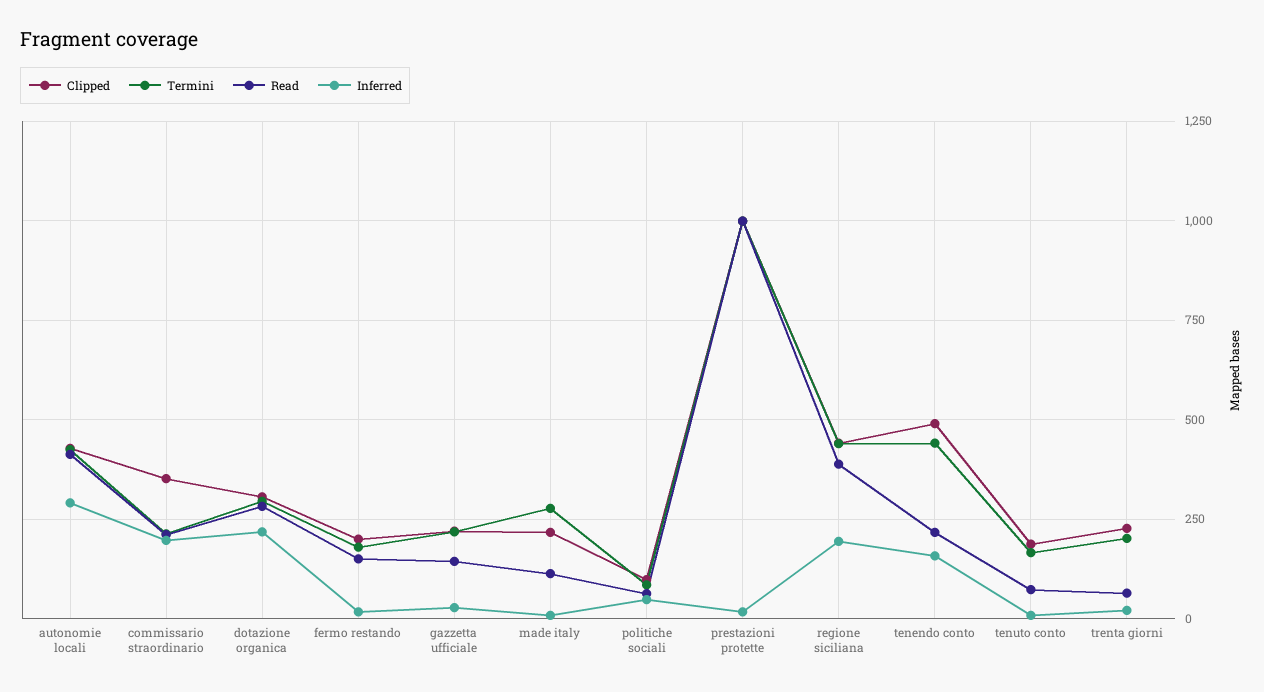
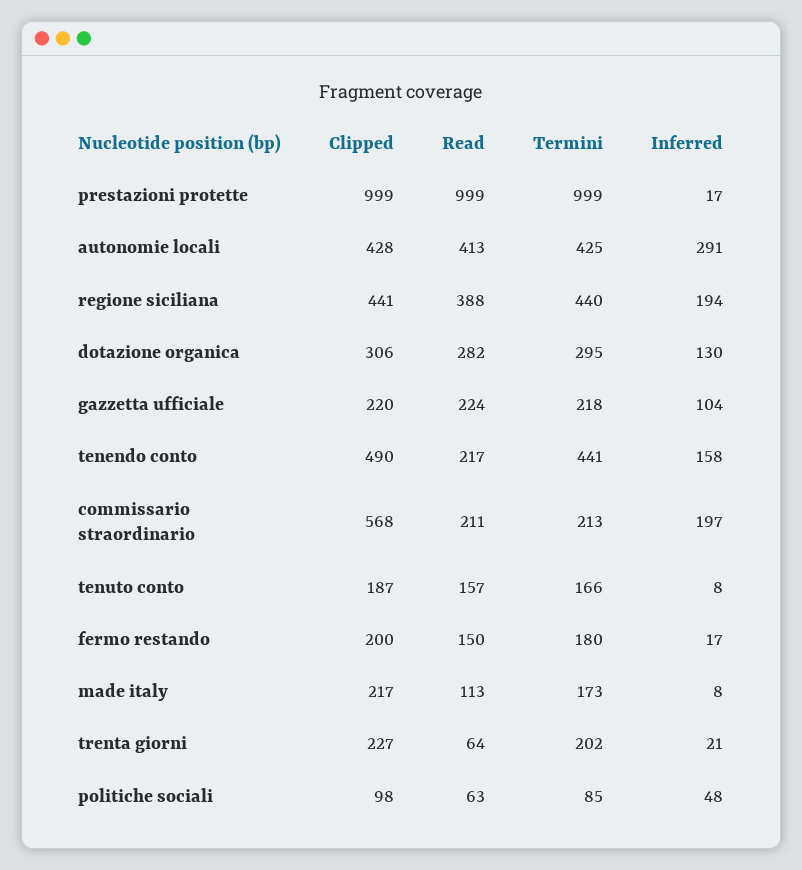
  {
    "Clipped": {
      "autonomie locali": 428,
-     "commissario straordinario": 350,
+     "commissario straordinario": 568,
      "dotazione organica": 306,
      "fermo restando": 200,
      "gazzetta ufficiale": 220,
      "made italy": 217,
      "politiche sociali": 98,
      "prestazioni protette": 999,
      "regione siciliana": 441,
      "tenendo conto": 490,
      "tenuto conto": 187,
      "trenta giorni": 227
    },
    "Termini": {
      "autonomie locali": 425,
      "commissario straordinario": 213,
      "dotazione organica": 295,
      "fermo restando": 180,
      "gazzetta ufficiale": 218,
-     "made italy": 275,
+     "made italy": 173,
      "politiche sociali": 85,
      "prestazioni protette": 999,
      "regione siciliana": 440,
      "tenendo conto": 441,
      "tenuto conto": 166,
      "trenta giorni": 202
    },
    "Read": {
      "autonomie locali": 413,
      "commissario straordinario": 211,
      "dotazione organica": 282,
      "fermo restando": 150,
-     "gazzetta ufficiale": 150,
+     "gazzetta ufficiale": 224,
      "made italy": 113,
      "politiche sociali": 63,
      "prestazioni protette": 999,
      "regione siciliana": 388,
      "tenendo conto": 217,
-     "tenuto conto": 75,
+     "tenuto conto": 157,
      "trenta giorni": 64
    },
    "Inferred": {
      "autonomie locali": 291,
      "commissario straordinario": 197,
-     "dotazione organica": 225,
+     "dotazione organica": 130,
      "fermo restando": 17,
-     "gazzetta ufficiale": 25,
+     "gazzetta ufficiale": 104,
      "made italy": 8,
      "politiche sociali": 48,
      "prestazioni protette": 17,
      "regione siciliana": 194,
      "tenendo conto": 158,
      "tenuto conto": 8,
      "trenta giorni": 21
    }
  }

